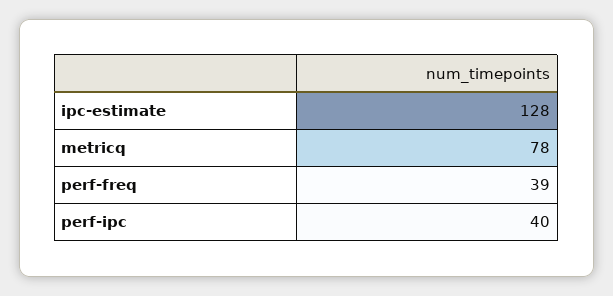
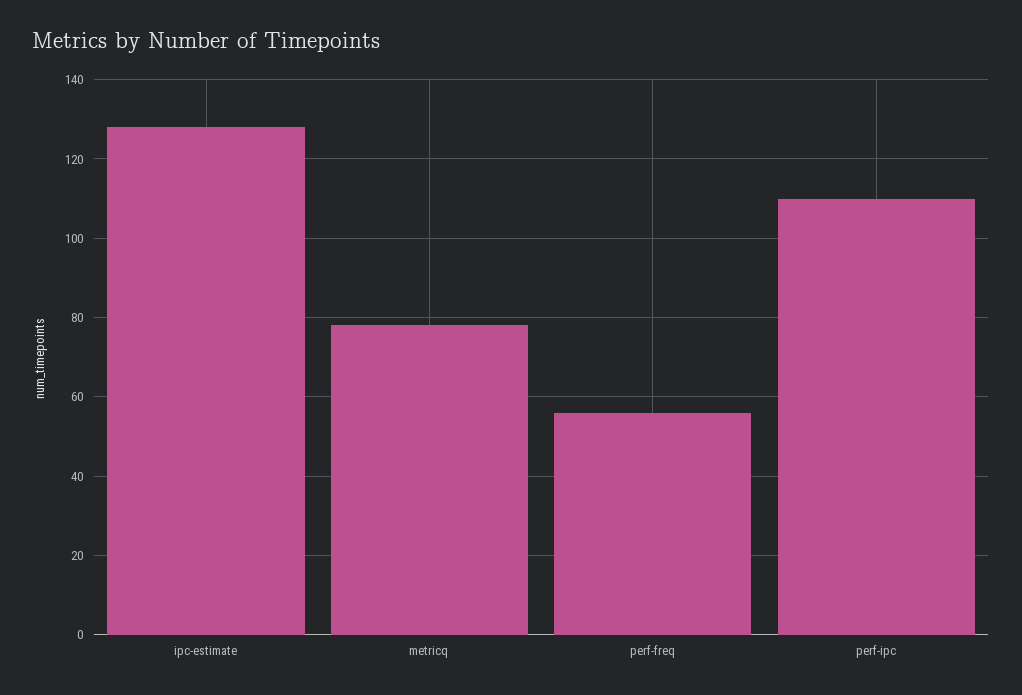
  {
    "ipc-estimate": 128,
    "metricq": 78,
-   "perf-freq": 39,
+   "perf-freq": 55,
-   "perf-ipc": 40
+   "perf-ipc": 110
  }

